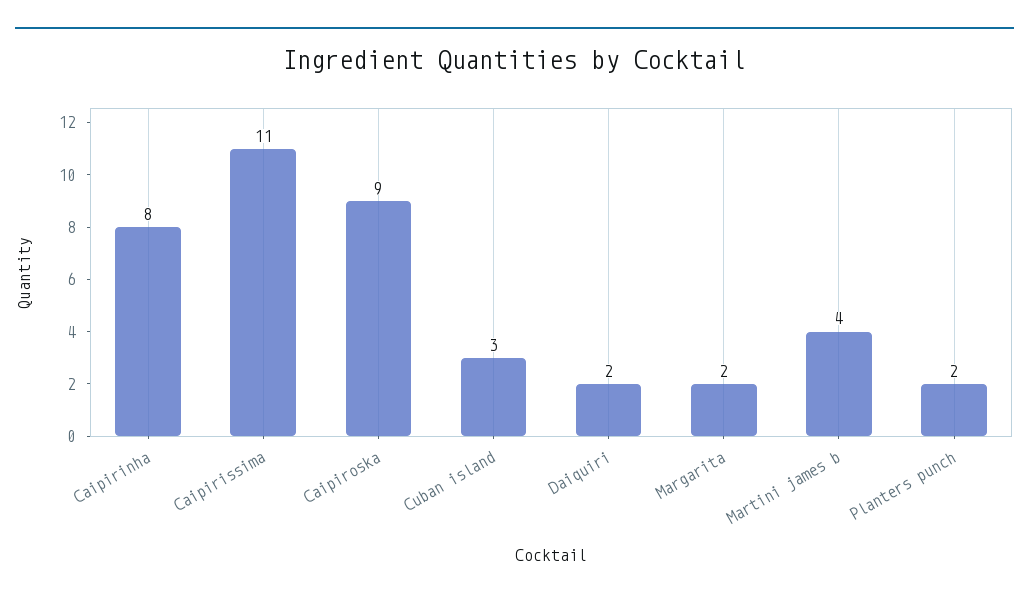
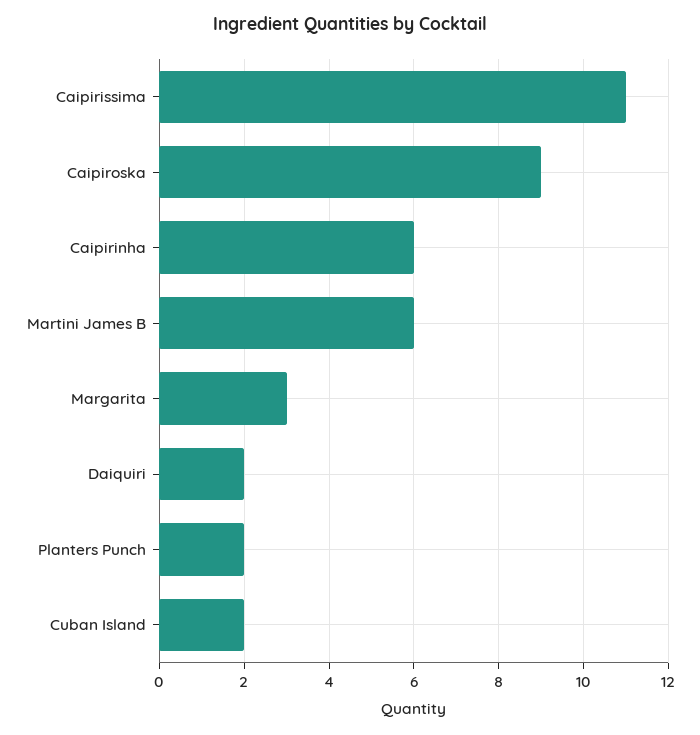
  {
-   "Caipirinha": 8,
+   "Caipirinha": 6,
    "Caipirissima": 11,
    "Caipiroska": 9,
-   "Cuban island": 3,
+   "Cuban island": 2,
    "Daiquiri": 2,
-   "Margarita": 2,
+   "Margarita": 3,
-   "Martini james b": 4,
+   "Martini james b": 6,
    "Planters punch": 2
  }

